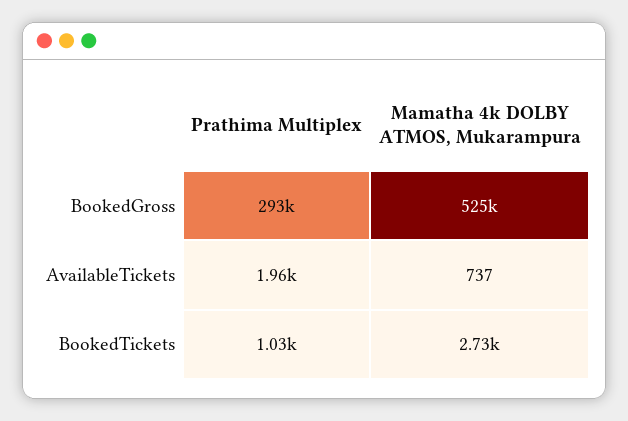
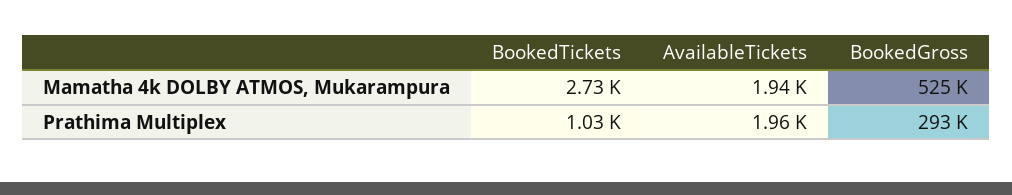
  {
    "Prathima Multiplex": {
      "BookedGross": 293000,
      "AvailableTickets": 1960,
      "BookedTickets": 1030
    },
    "Mamatha 4k DOLBY ATMOS, Mukarampura": {
      "BookedGross": 525000,
-     "AvailableTickets": 737,
+     "AvailableTickets": 1940,
      "BookedTickets": 2730
    }
  }

